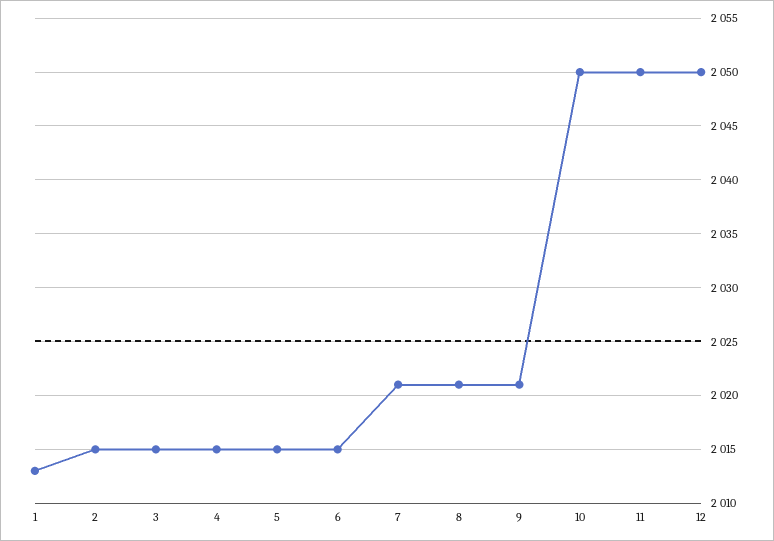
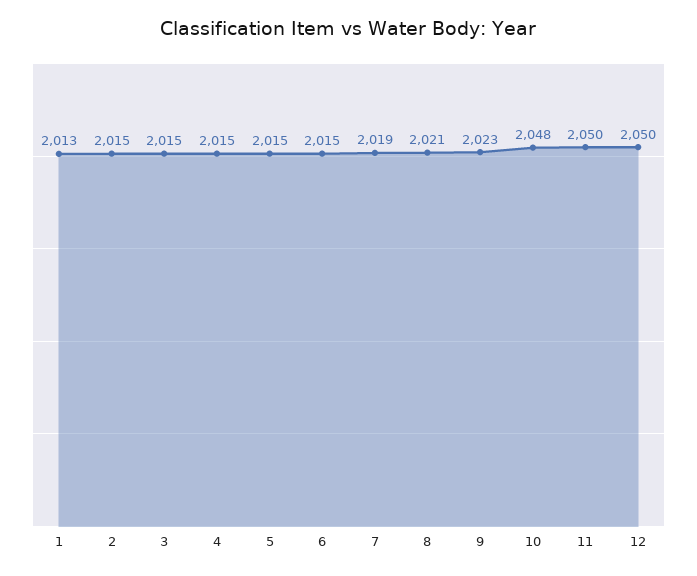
  {
    "1": 2013,
    "2": 2015,
    "3": 2015,
    "4": 2015,
    "5": 2015,
    "6": 2015,
-   "7": 2021,
+   "7": 2019,
    "8": 2021,
-   "9": 2021,
+   "9": 2023,
-   "10": 2050,
+   "10": 2048,
    "11": 2050,
    "12": 2050
  }

